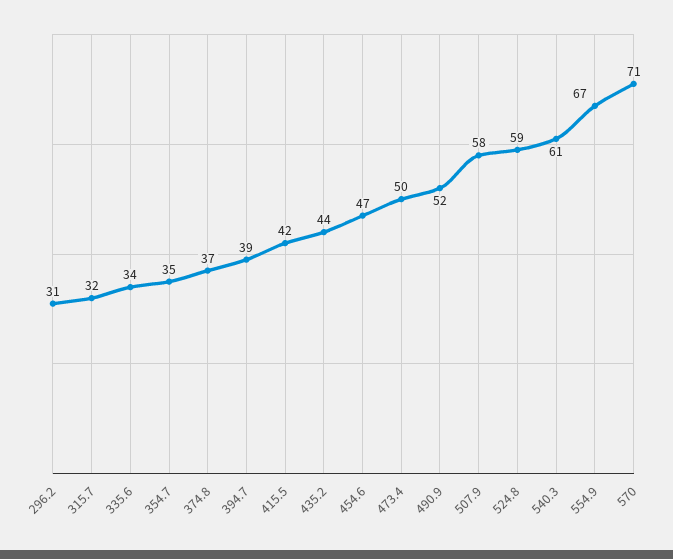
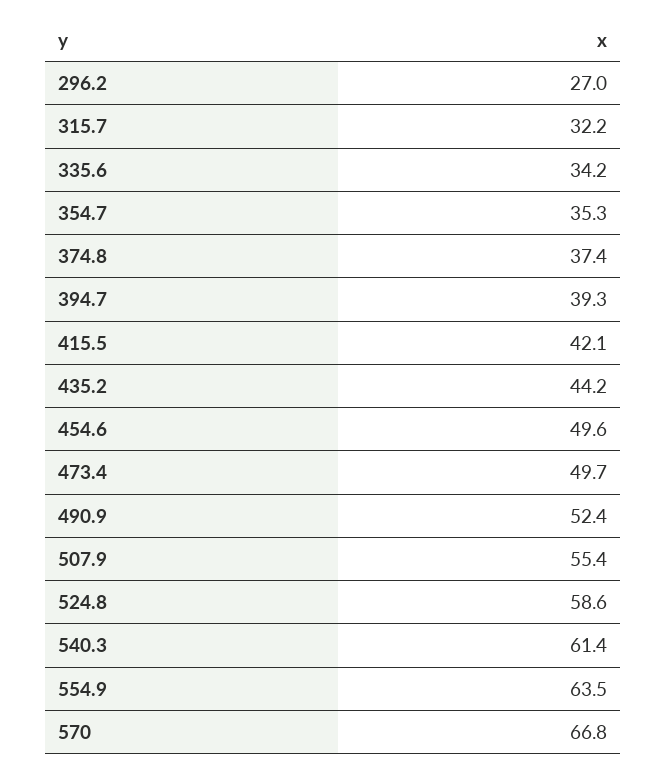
  {
-   "296.2": 31,
+   "296.2": 27,
    "315.7": 32.2,
    "335.6": 34.2,
    "354.7": 35.3,
    "374.8": 37.4,
    "394.7": 39.3,
    "415.5": 42.1,
    "435.2": 44.2,
-   "454.6": 47,
+   "454.6": 49.6,
    "473.4": 49.7,
    "490.9": 52.4,
-   "507.9": 58,
+   "507.9": 55.4,
    "524.8": 58.6,
    "540.3": 61.4,
-   "554.9": 67,
+   "554.9": 63.5,
-   "570": 71
+   "570": 66.8
  }

